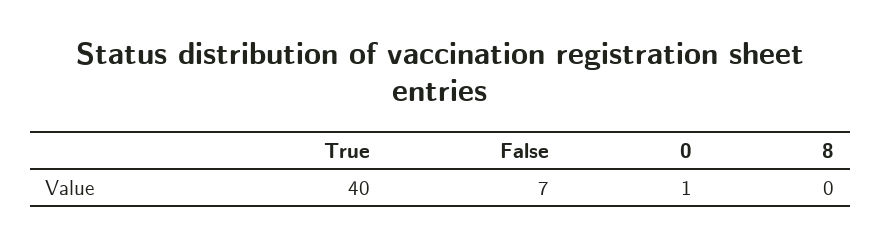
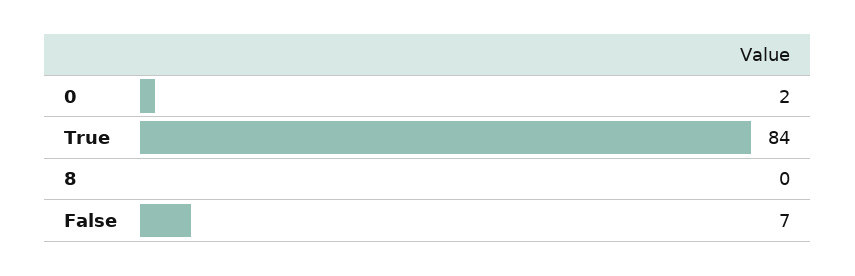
  {
-   "True": 40,
+   "True": 84,
    "False": 7,
-   "0": 1,
+   "0": 2,
    "8": 0
  }

